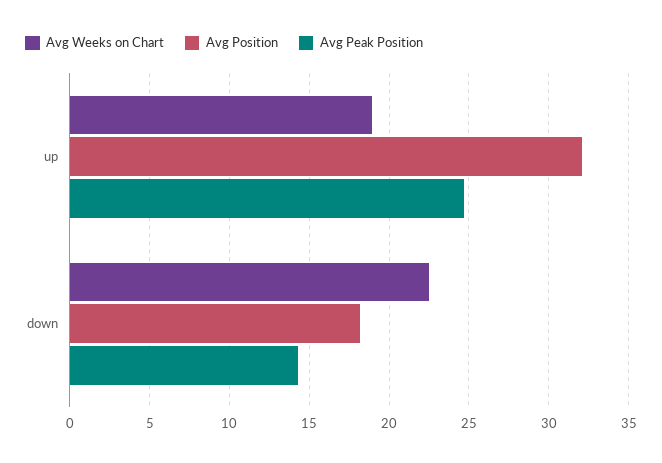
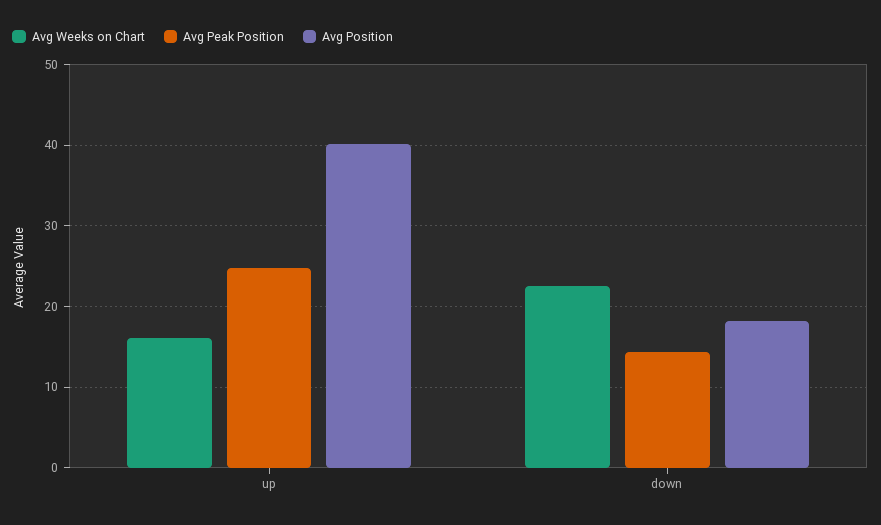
  {
    "Avg Weeks on Chart": {
-     "up": 19,
+     "up": 16,
      "down": 22.5
    },
    "Avg Position": {
-     "up": 32,
+     "up": 40,
      "down": 18
    },
    "Avg Peak Position": {
      "up": 24.5,
      "down": 14.5
    }
  }

